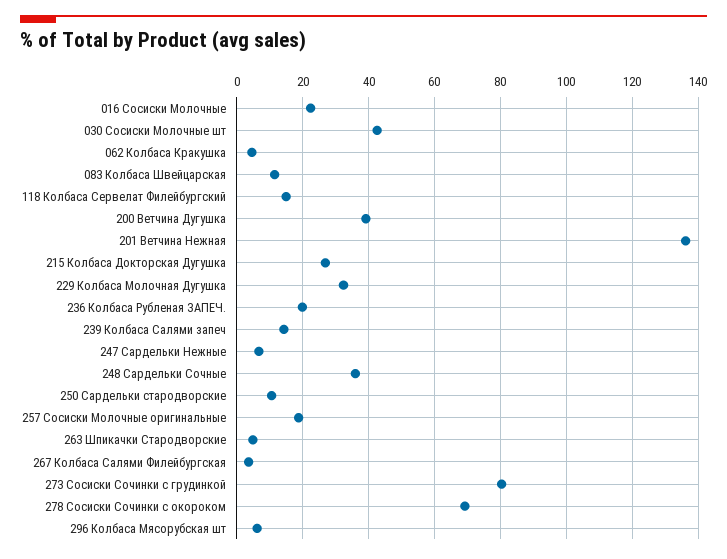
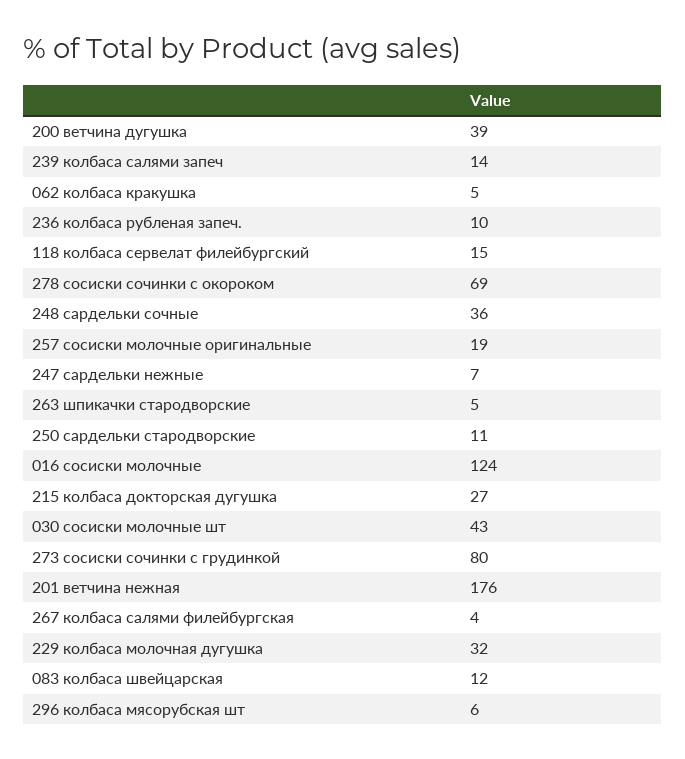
  {
-   "016 Сосиски Молочные": 22,
+   "016 Сосиски Молочные": 124,
    "030 Сосиски Молочные шт": 43,
    "062 Колбаса Кракушка": 5,
    "083 Колбаса Швейцарская": 12,
    "118 Колбаса Сервелат Филейбургский": 15,
    "200 Ветчина Дугушка": 39,
-   "201 Ветчина Нежная": 136,
+   "201 Ветчина Нежная": 176,
    "215 Колбаса Докторская Дугушка": 27,
    "229 Колбаса Молочная Дугушка": 32,
-   "236 Колбаса Рубленая ЗАПЕЧ.": 20,
+   "236 Колбаса Рубленая ЗАПЕЧ.": 10,
    "239 Колбаса Салями запеч": 14,
    "247 Сардельки Нежные": 7,
    "248 Сардельки Сочные": 36,
    "250 Сардельки стародворские": 11,
    "257 Сосиски Молочные оригинальные": 19,
    "263 Шпикачки Стародворские": 5,
    "267 Колбаса Салями Филейбургская": 4,
    "273 Сосиски Сочинки с грудинкой": 80,
    "278 Сосиски Сочинки с окороком": 69,
    "296 Колбаса Мясорубская шт": 6
  }

